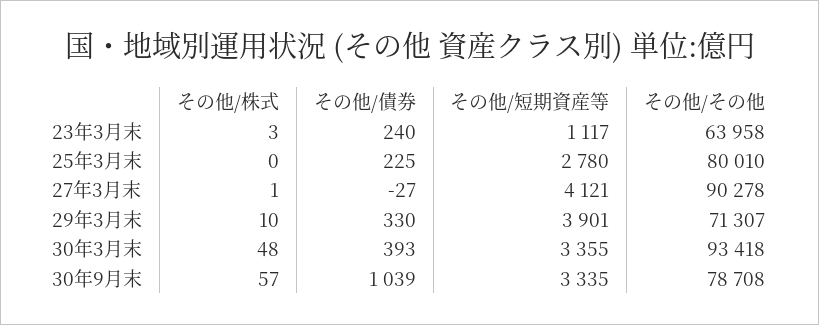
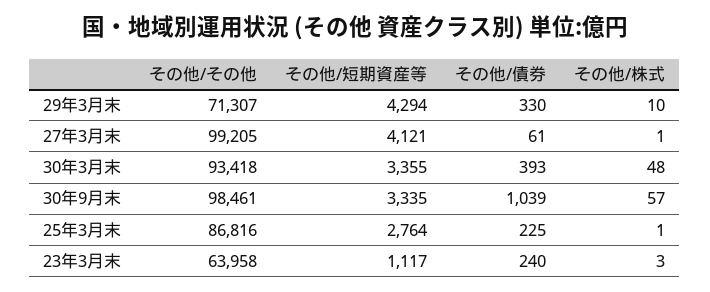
  {
    "その他/株式": {
      "23年3月末": 3,
-     "25年3月末": 0,
+     "25年3月末": 1,
      "27年3月末": 1,
      "29年3月末": 10,
      "30年3月末": 48,
      "30年9月末": 57
    },
    "その他/債券": {
      "23年3月末": 240,
      "25年3月末": 225,
-     "27年3月末": -27,
+     "27年3月末": 61,
      "29年3月末": 330,
      "30年3月末": 393,
      "30年9月末": 1039
    },
    "その他/短期資産等": {
      "23年3月末": 1117,
-     "25年3月末": 2780,
+     "25年3月末": 2764,
      "27年3月末": 4121,
-     "29年3月末": 3901,
+     "29年3月末": 4294,
      "30年3月末": 3355,
      "30年9月末": 3335
    },
    "その他/その他": {
      "23年3月末": 63958,
-     "25年3月末": 80010,
+     "25年3月末": 86816,
-     "27年3月末": 90278,
+     "27年3月末": 99205,
      "29年3月末": 71307,
      "30年3月末": 93418,
-     "30年9月末": 78708
+     "30年9月末": 98461
    }
  }

